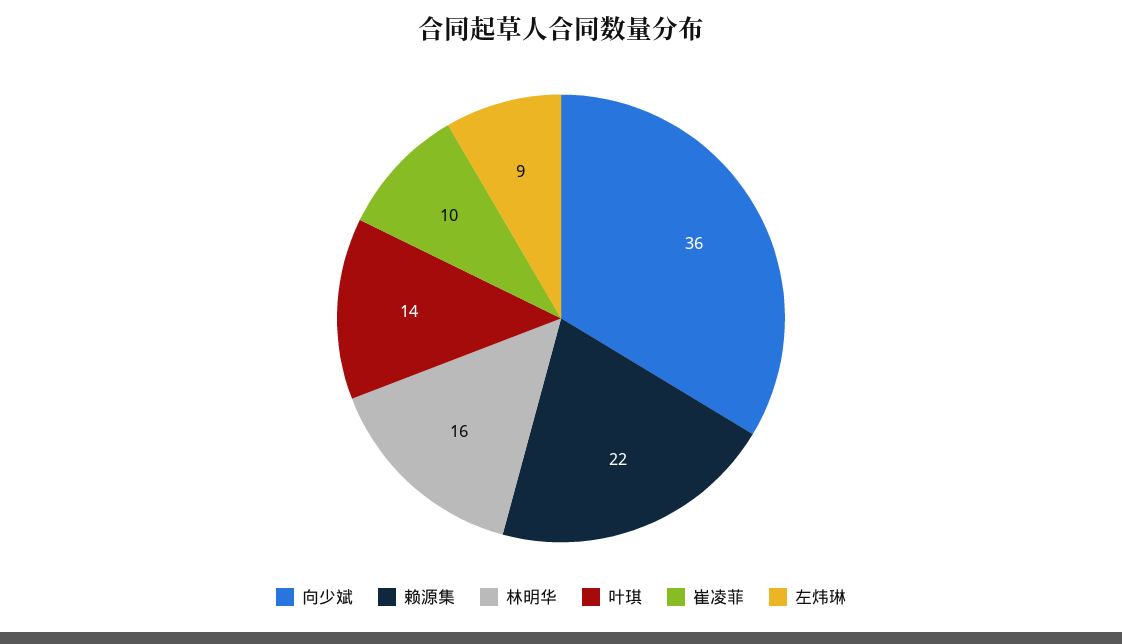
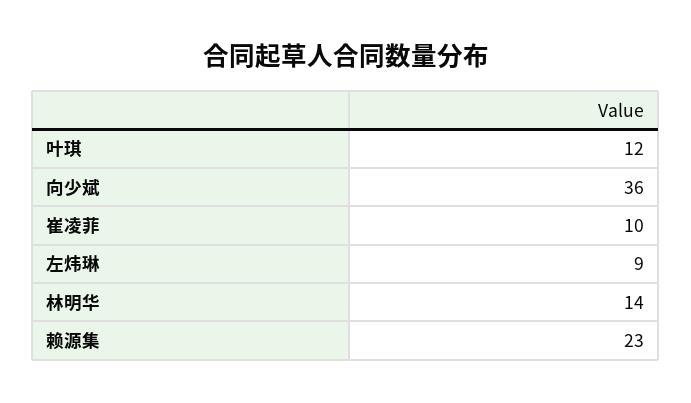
  {
    "向少斌": 36,
-   "赖源集": 22,
+   "赖源集": 23,
-   "林明华": 16,
+   "林明华": 14,
-   "叶琪": 14,
+   "叶琪": 12,
    "崔凌菲": 10,
    "左炜琳": 9
  }

